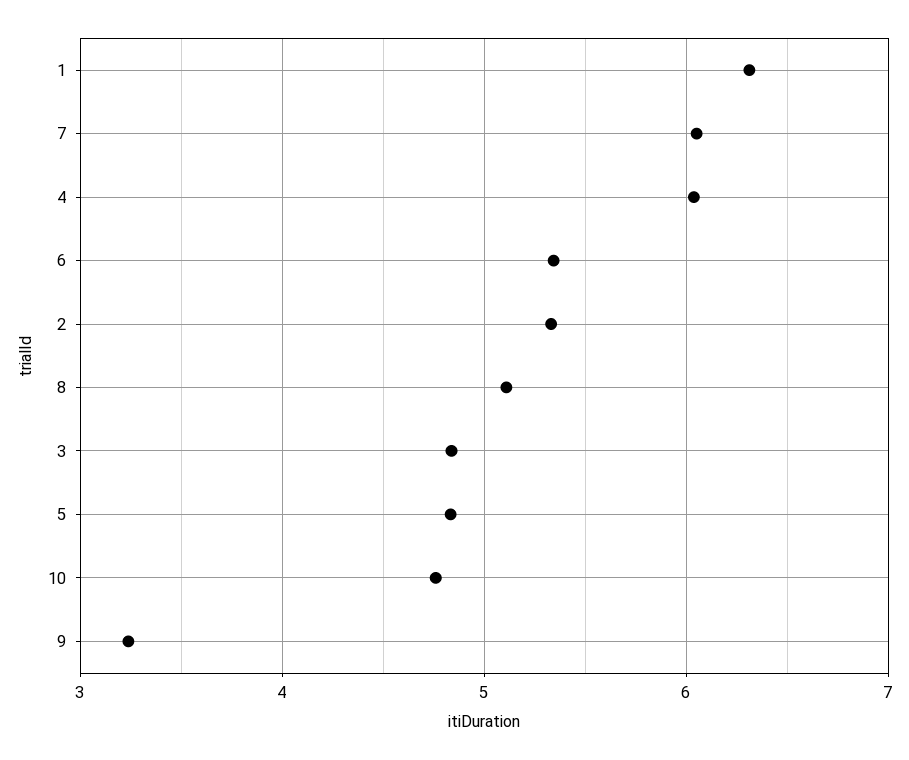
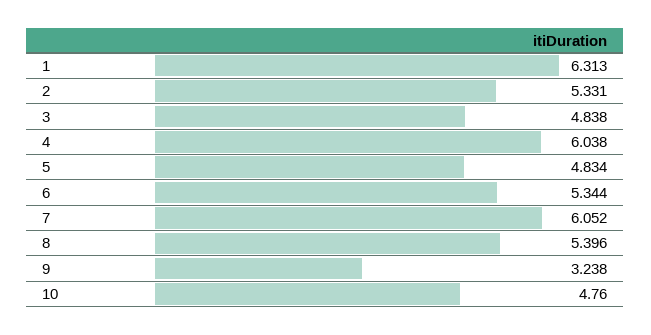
  {
    "1": 6.313,
    "7": 6.052,
    "4": 6.038,
    "6": 5.344,
    "2": 5.331,
-   "8": 5.1,
+   "8": 5.396,
    "3": 4.838,
    "5": 4.834,
    "10": 4.76,
    "9": 3.238
  }

